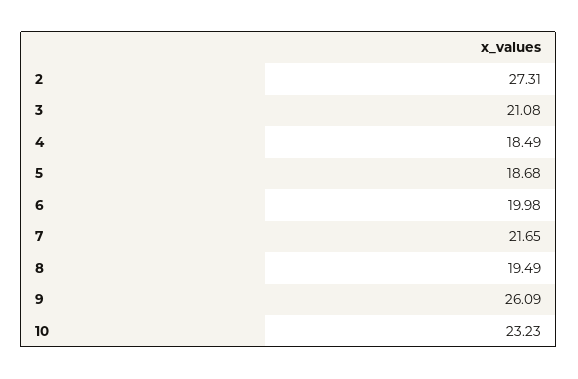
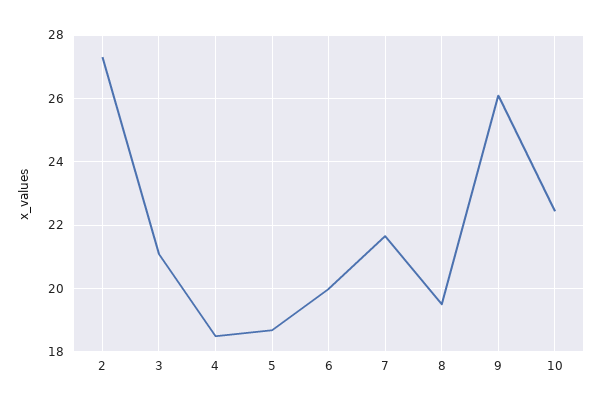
  {
    "2": 27.31,
    "3": 21.08,
    "4": 18.49,
    "5": 18.68,
    "6": 19.98,
    "7": 21.65,
    "8": 19.49,
    "9": 26.09,
-   "10": 23.23
+   "10": 22.4
  }

